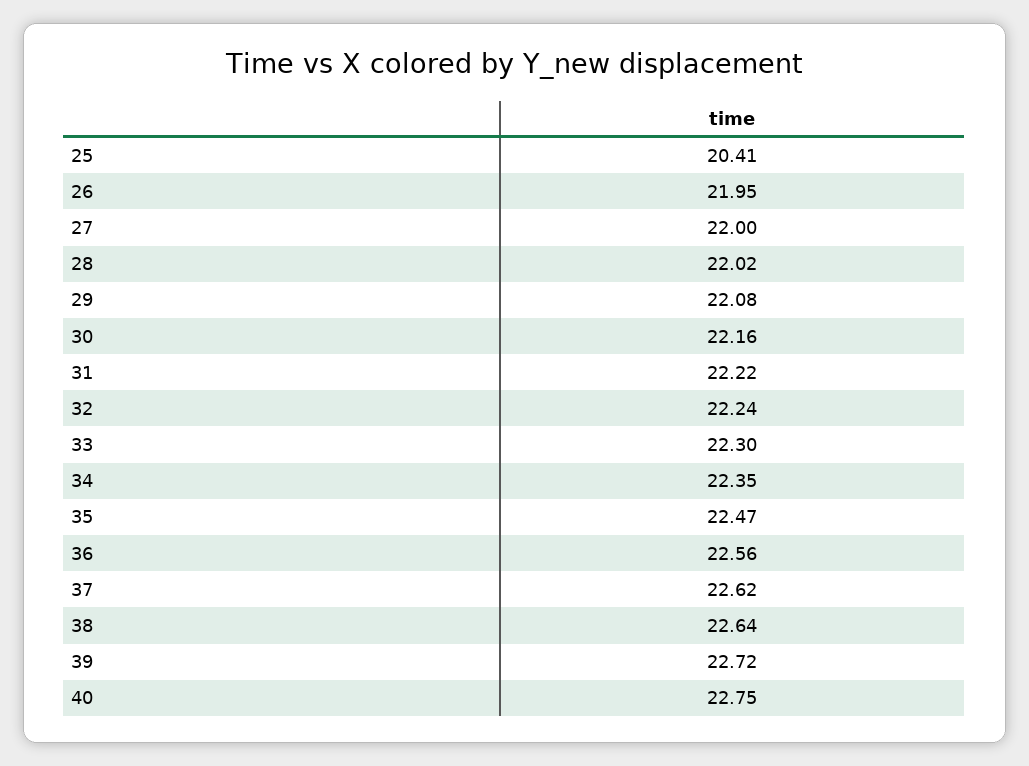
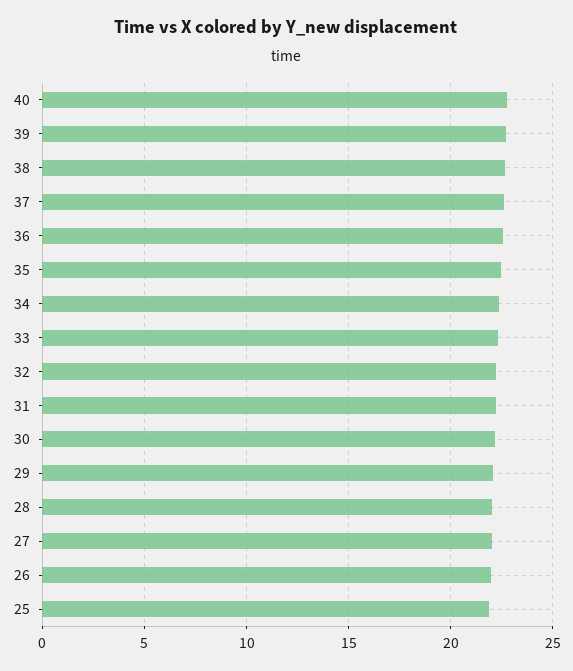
  {
-   "25": 20.41,
+   "25": 22,
    "26": 21.95,
    "27": 22,
    "28": 22.02,
    "29": 22.08,
    "30": 22.16,
    "31": 22.22,
    "32": 22.24,
    "33": 22.3,
    "34": 22.35,
    "35": 22.47,
    "36": 22.56,
    "37": 22.62,
    "38": 22.64,
    "39": 22.72,
    "40": 22.75
  }

